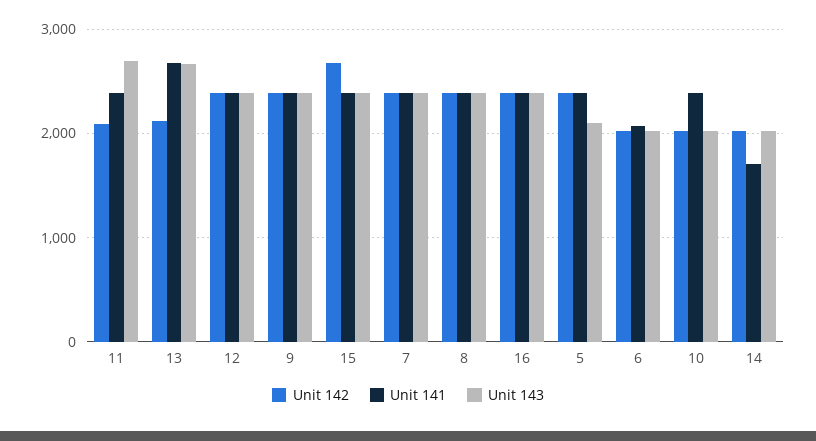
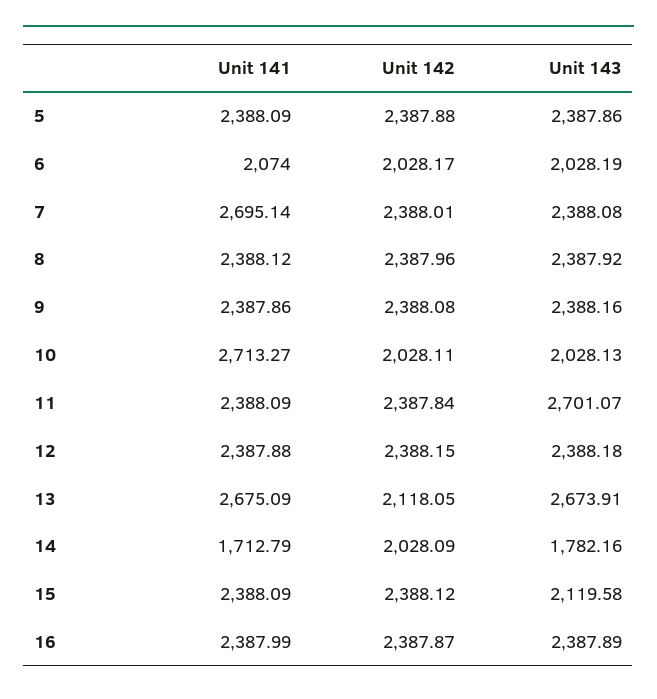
  {
    "Unit 142": {
-     "11": 2100,
+     "11": 2387.84,
      "13": 2118.05,
      "12": 2388.15,
      "9": 2388.08,
-     "15": 2700,
+     "15": 2388.12,
      "7": 2388.01,
      "8": 2387.96,
      "16": 2387.87,
      "5": 2387.88,
      "6": 2028.17,
      "10": 2028.11,
      "14": 2028.09
    },
    "Unit 141": {
      "11": 2388.09,
      "13": 2675.09,
      "12": 2387.88,
      "9": 2387.86,
      "15": 2388.09,
-     "7": 2400,
+     "7": 2695.14,
      "8": 2388.12,
      "16": 2387.99,
      "5": 2388.09,
      "6": 2074,
-     "10": 2400,
+     "10": 2713.27,
      "14": 1712.79
    },
    "Unit 143": {
      "11": 2701.07,
      "13": 2673.91,
      "12": 2388.18,
      "9": 2388.16,
-     "15": 2400,
+     "15": 2119.58,
      "7": 2388.08,
      "8": 2387.92,
      "16": 2387.89,
-     "5": 2100,
+     "5": 2387.86,
      "6": 2028.19,
      "10": 2028.13,
-     "14": 2000
+     "14": 1782.16
    }
  }

